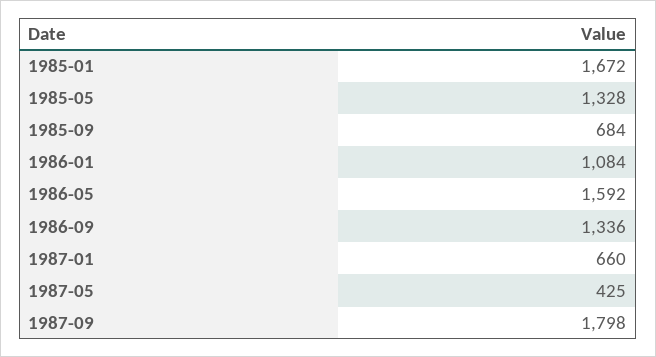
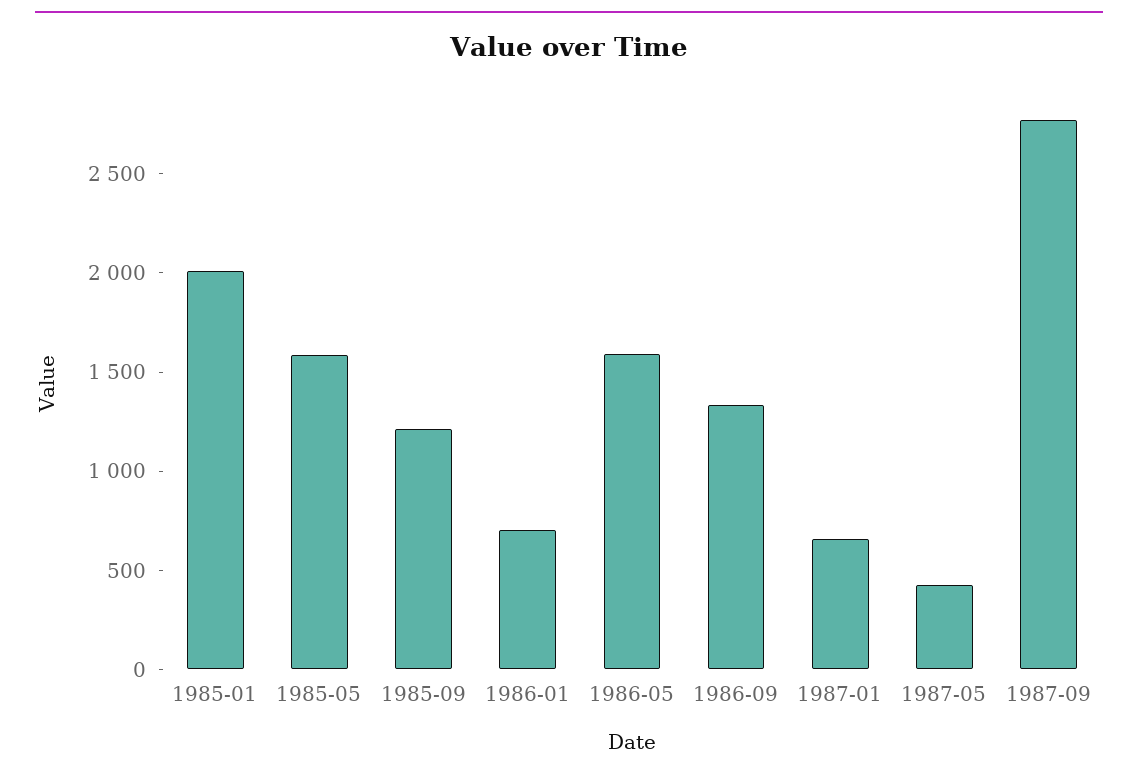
  {
-   "1985-01": 1672,
+   "1985-01": 2000,
-   "1985-05": 1328,
+   "1985-05": 1600,
-   "1985-09": 684,
+   "1985-09": 1200,
-   "1986-01": 1084,
+   "1986-01": 700,
    "1986-05": 1592,
    "1986-09": 1336,
    "1987-01": 660,
    "1987-05": 425,
-   "1987-09": 1798
+   "1987-09": 2800
  }

